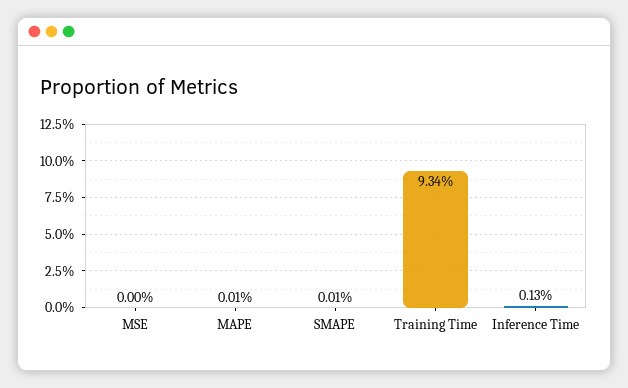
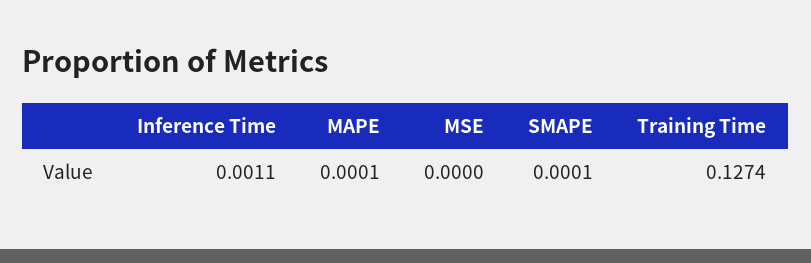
  {
    "MSE": 0,
    "MAPE": 0.0001,
    "SMAPE": 0.0001,
-   "Training Time": 0.0934,
+   "Training Time": 0.1274,
-   "Inference Time": 0.0013
+   "Inference Time": 0.0011
  }

